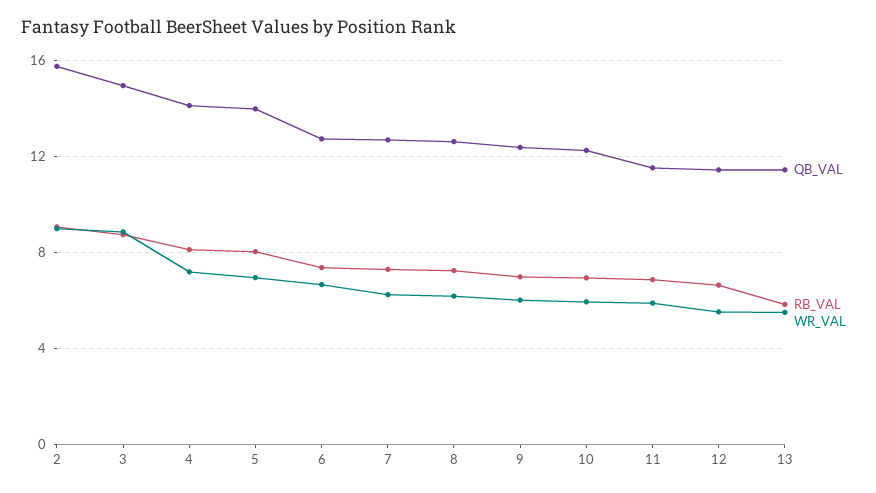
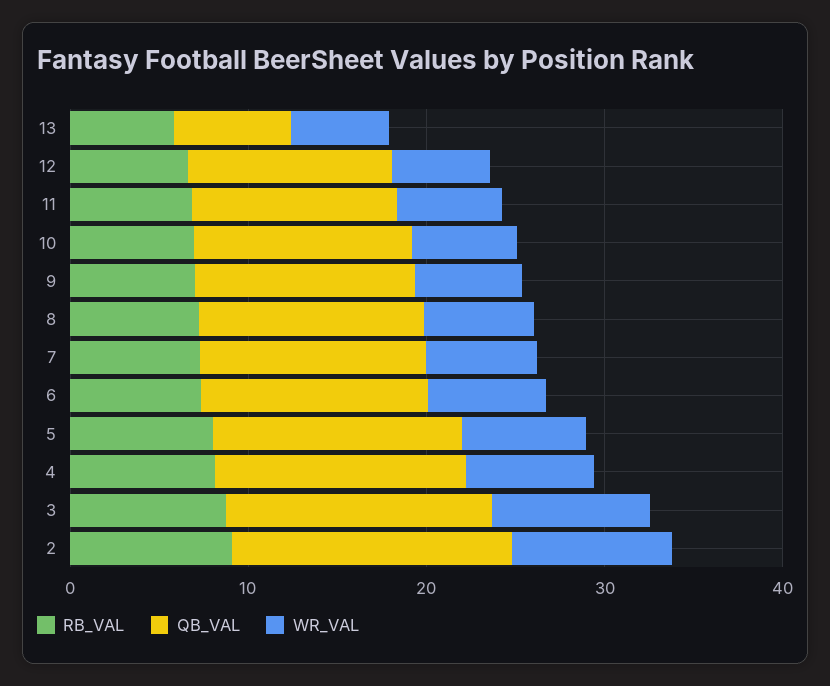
  {
    "QB_VAL": {
      "2": 15.5,
      "3": 15,
      "4": 14,
      "5": 14,
      "6": 12.5,
      "7": 12.5,
      "8": 12.5,
      "9": 12.5,
      "10": 12,
      "11": 11.5,
      "12": 11.5,
-     "13": 11.5
+     "13": 6
    },
    "RB_VAL": {
      "2": 9,
      "3": 8.5,
      "4": 8,
      "5": 8,
      "6": 7.5,
      "7": 7.5,
      "8": 7,
      "9": 7,
      "10": 7,
      "11": 7,
      "12": 6.5,
      "13": 6
    },
    "WR_VAL": {
      "2": 9,
      "3": 9,
      "4": 7,
      "5": 7,
      "6": 6.5,
      "7": 6,
      "8": 6,
      "9": 6,
      "10": 6,
      "11": 6,
      "12": 5.5,
      "13": 5.5
    }
  }

